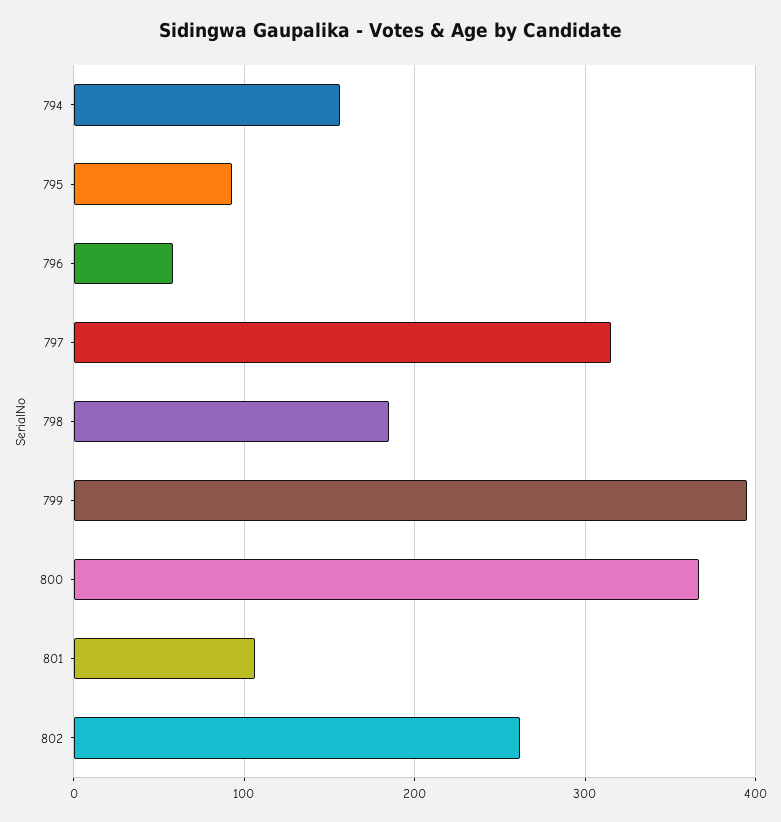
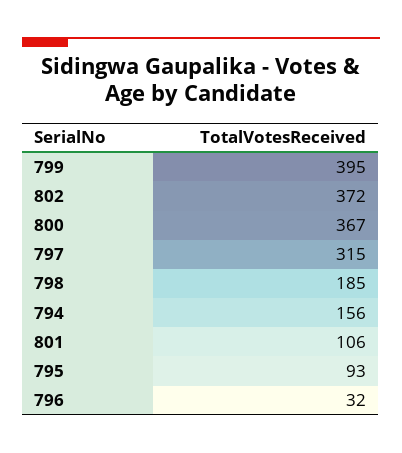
  {
    "794": 156,
    "795": 93,
-   "796": 60,
+   "796": 32,
    "797": 315,
    "798": 185,
    "799": 395,
    "800": 367,
    "801": 106,
-   "802": 260
+   "802": 372
  }

